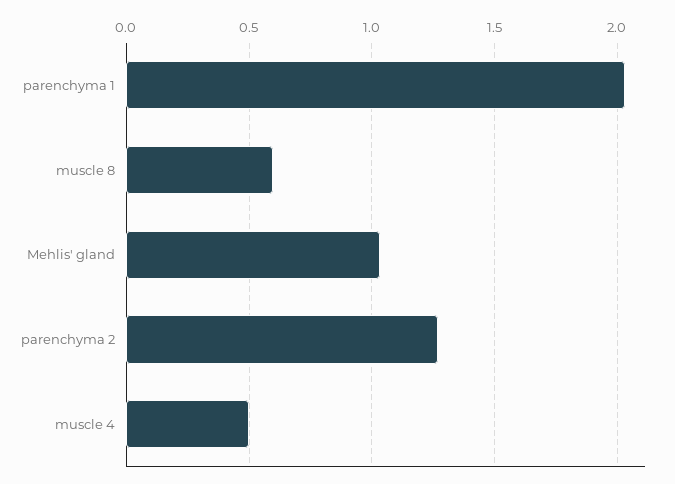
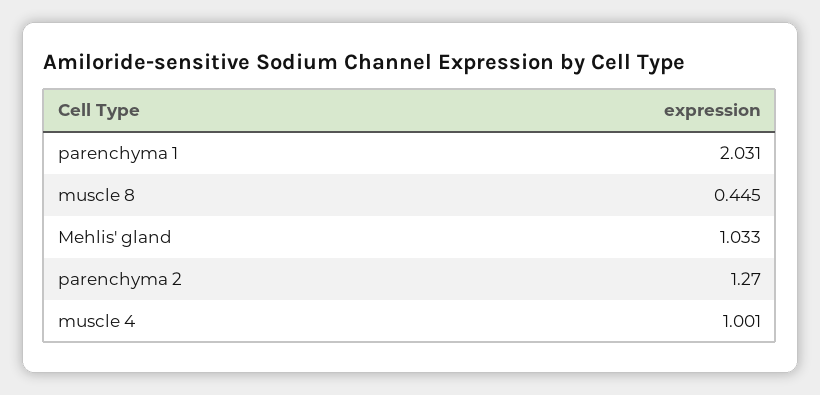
  {
    "parenchyma 1": 2.031,
-   "muscle 8": 0.6,
+   "muscle 8": 0.445,
    "Mehlis' gland": 1.033,
    "parenchyma 2": 1.27,
-   "muscle 4": 0.5
+   "muscle 4": 1.001
  }

